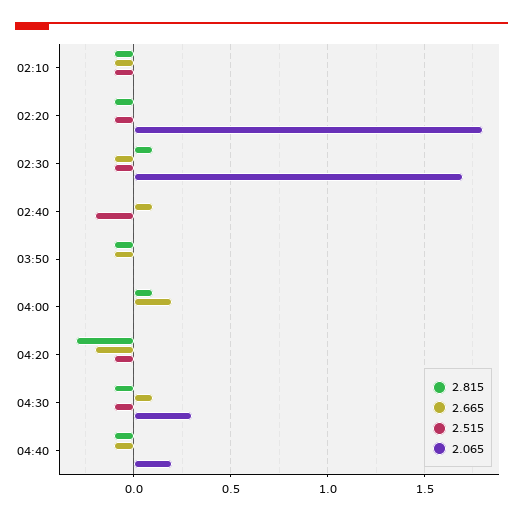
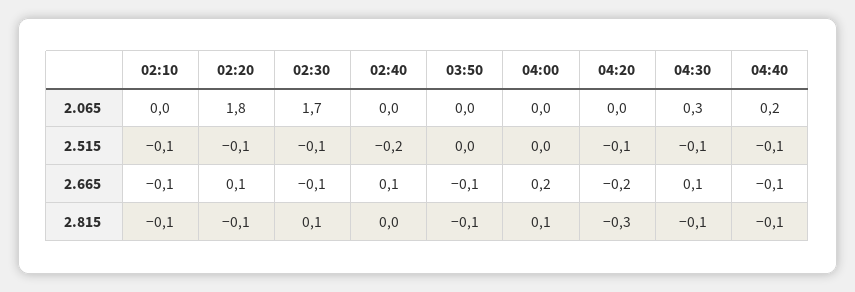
  {
    "2.815": {
      "02:10": -0.1,
      "02:20": -0.1,
      "02:30": 0.1,
      "02:40": 0,
      "03:50": -0.1,
      "04:00": 0.1,
      "04:20": -0.3,
      "04:30": -0.1,
      "04:40": -0.1
    },
    "2.665": {
      "02:10": -0.1,
-     "02:20": 0,
+     "02:20": 0.1,
      "02:30": -0.1,
      "02:40": 0.1,
      "03:50": -0.1,
      "04:00": 0.2,
      "04:20": -0.2,
      "04:30": 0.1,
      "04:40": -0.1
    },
    "2.515": {
      "02:10": -0.1,
      "02:20": -0.1,
      "02:30": -0.1,
      "02:40": -0.2,
      "03:50": 0,
      "04:00": 0,
      "04:20": -0.1,
      "04:30": -0.1,
-     "04:40": 0
+     "04:40": -0.1
    },
    "2.065": {
      "02:10": 0,
      "02:20": 1.8,
      "02:30": 1.7,
      "02:40": 0,
      "03:50": 0,
      "04:00": 0,
      "04:20": 0,
      "04:30": 0.3,
      "04:40": 0.2
    }
  }

